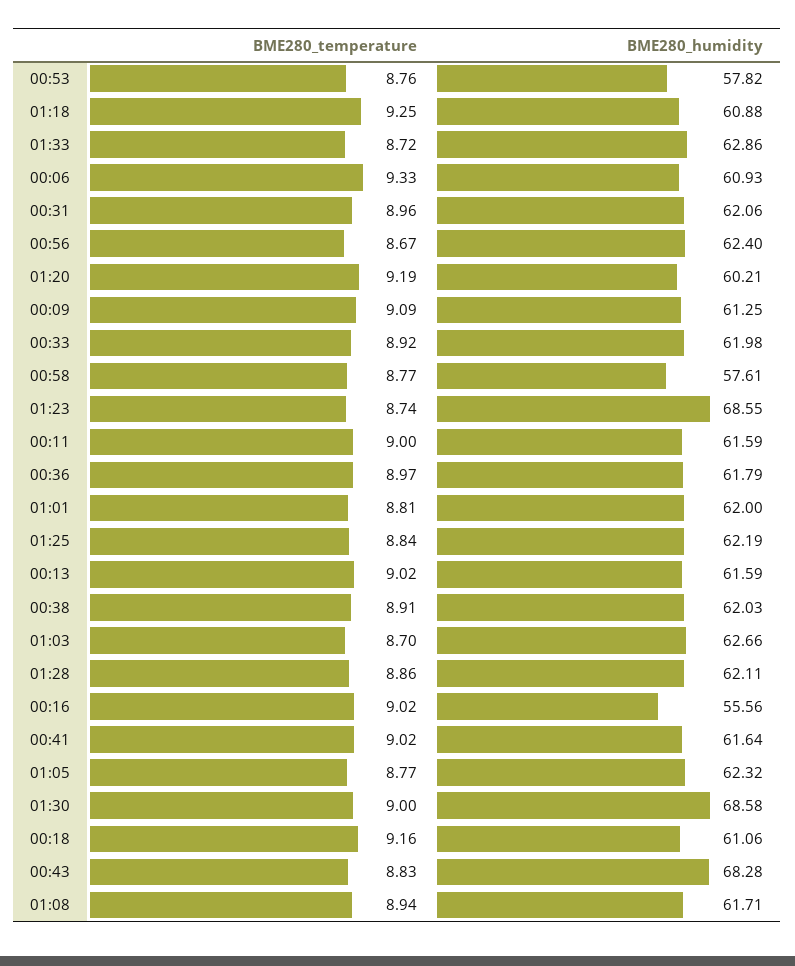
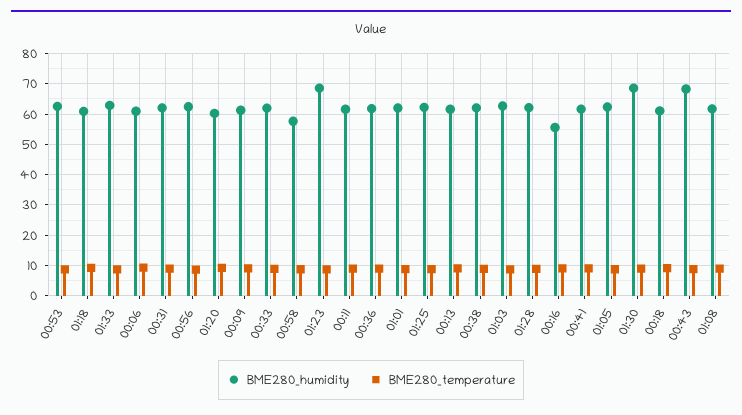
  {
    "BME280_temperature": {
      "00:53": 8.76,
      "01:18": 9.25,
      "01:33": 8.72,
      "00:06": 9.33,
      "00:31": 8.96,
      "00:56": 8.67,
      "01:20": 9.19,
      "00:09": 9.09,
      "00:33": 8.92,
      "00:58": 8.77,
      "01:23": 8.74,
      "00:11": 9,
      "00:36": 8.97,
      "01:01": 8.81,
      "01:25": 8.84,
      "00:13": 9.02,
      "00:38": 8.91,
      "01:03": 8.7,
      "01:28": 8.86,
      "00:16": 9.02,
      "00:41": 9.02,
      "01:05": 8.77,
      "01:30": 9,
      "00:18": 9.16,
      "00:43": 8.83,
      "01:08": 8.94
    },
    "BME280_humidity": {
-     "00:53": 57.82,
+     "00:53": 62,
      "01:18": 60.88,
      "01:33": 62.86,
      "00:06": 60.93,
      "00:31": 62.06,
      "00:56": 62.4,
      "01:20": 60.21,
      "00:09": 61.25,
      "00:33": 61.98,
      "00:58": 57.61,
      "01:23": 68.55,
      "00:11": 61.59,
      "00:36": 61.79,
      "01:01": 62,
      "01:25": 62.19,
      "00:13": 61.59,
      "00:38": 62.03,
      "01:03": 62.66,
      "01:28": 62.11,
      "00:16": 55.56,
      "00:41": 61.64,
      "01:05": 62.32,
      "01:30": 68.58,
      "00:18": 61.06,
      "00:43": 68.28,
      "01:08": 61.71
    }
  }

